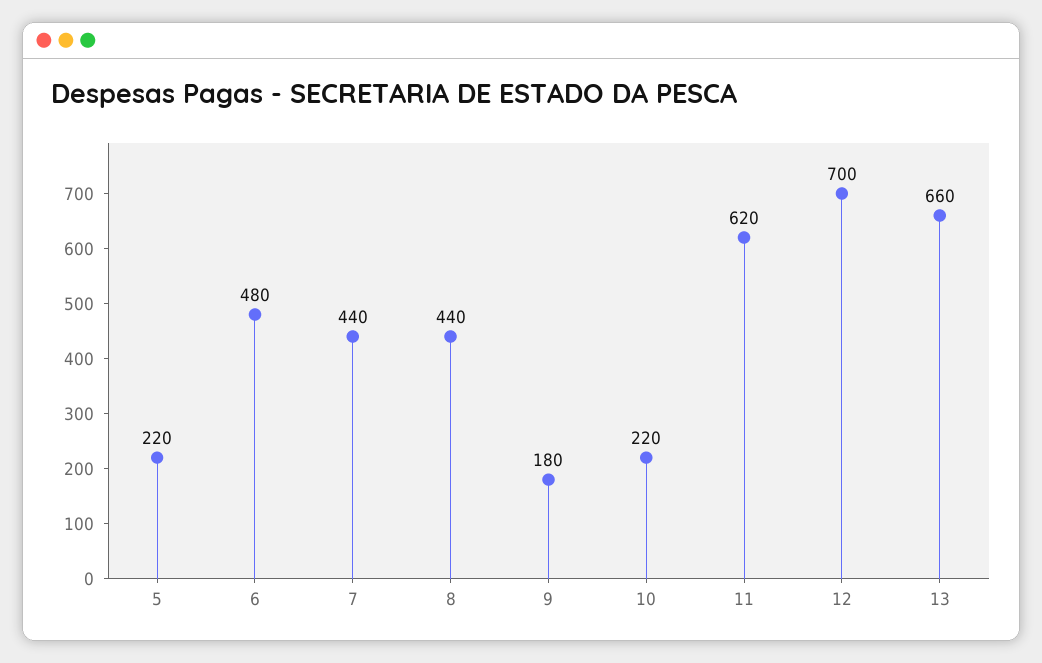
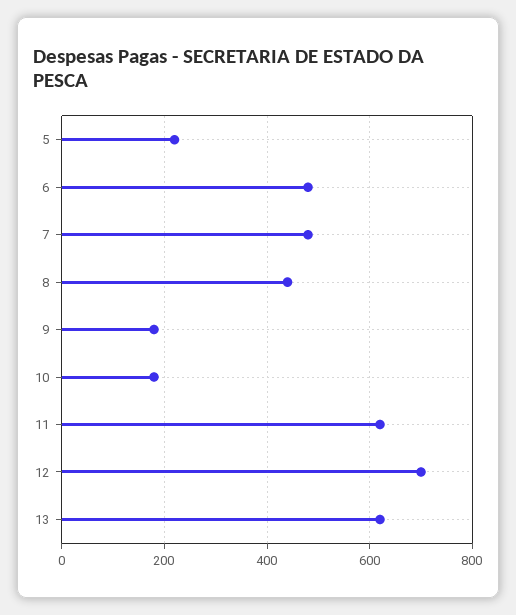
  {
    "5": 220,
    "6": 480,
-   "7": 440,
+   "7": 480,
    "8": 440,
    "9": 180,
-   "10": 220,
+   "10": 180,
    "11": 620,
    "12": 700,
-   "13": 660
+   "13": 620
  }

